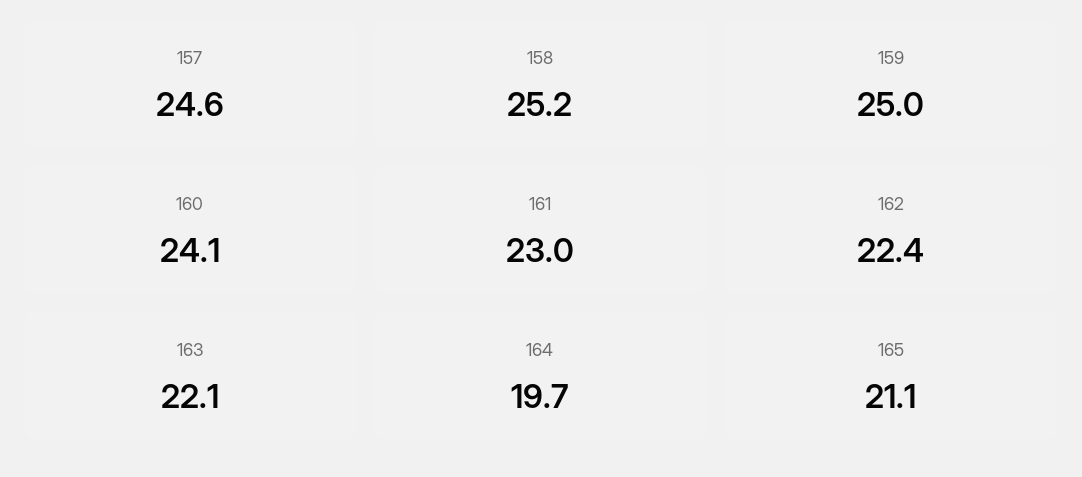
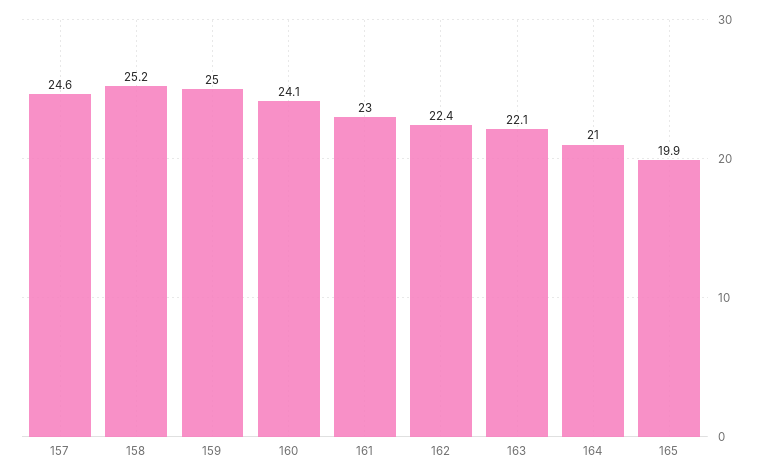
  {
    "157": 24.6,
    "158": 25.2,
    "159": 25,
    "160": 24.1,
    "161": 23,
    "162": 22.4,
    "163": 22.1,
-   "164": 19.7,
+   "164": 21,
-   "165": 21.1
+   "165": 19.9
  }

